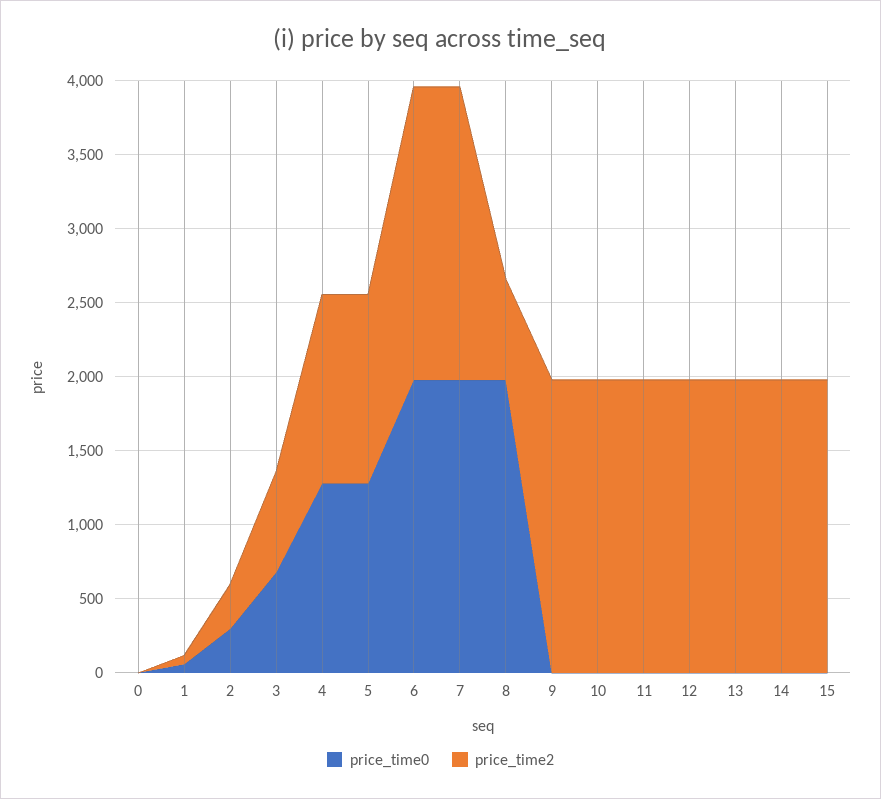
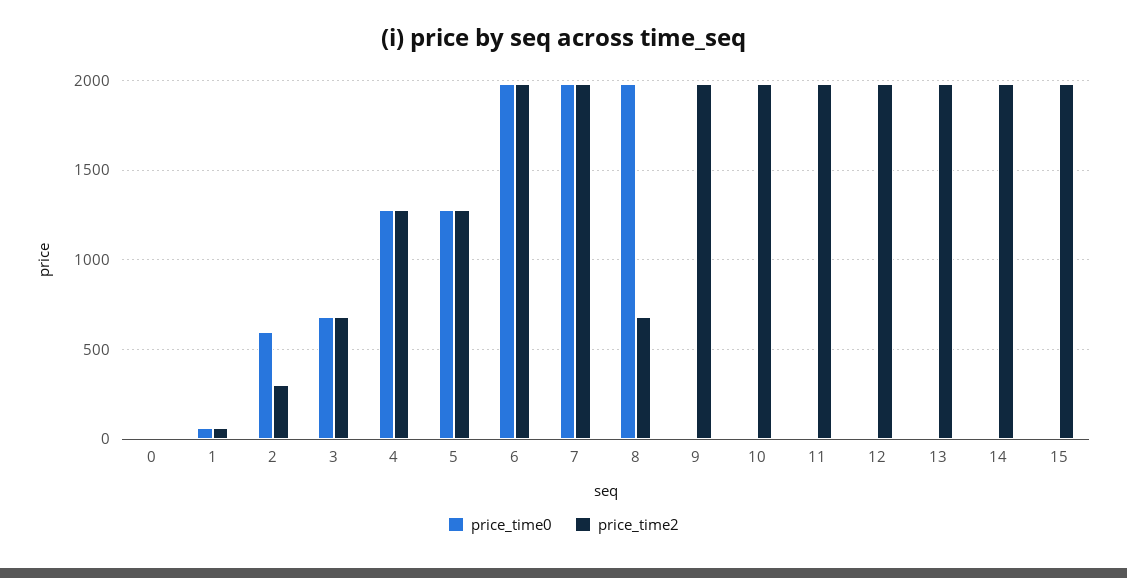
  {
    "price_time0": {
      "0": 0,
      "1": 50,
-     "2": 300,
+     "2": 600,
      "3": 700,
      "4": 1300,
      "5": 1300,
      "6": 2000,
      "7": 2000,
      "8": 2000,
      "9": 0,
      "10": 0,
      "11": 0,
      "12": 0,
      "13": 0,
      "14": 0,
      "15": 0
    },
    "price_time2": {
      "0": 0,
      "1": 50,
      "2": 300,
      "3": 700,
      "4": 1300,
      "5": 1300,
      "6": 2000,
      "7": 2000,
      "8": 700,
      "9": 2000,
      "10": 2000,
      "11": 2000,
      "12": 2000,
      "13": 2000,
      "14": 2000,
      "15": 2000
    }
  }

